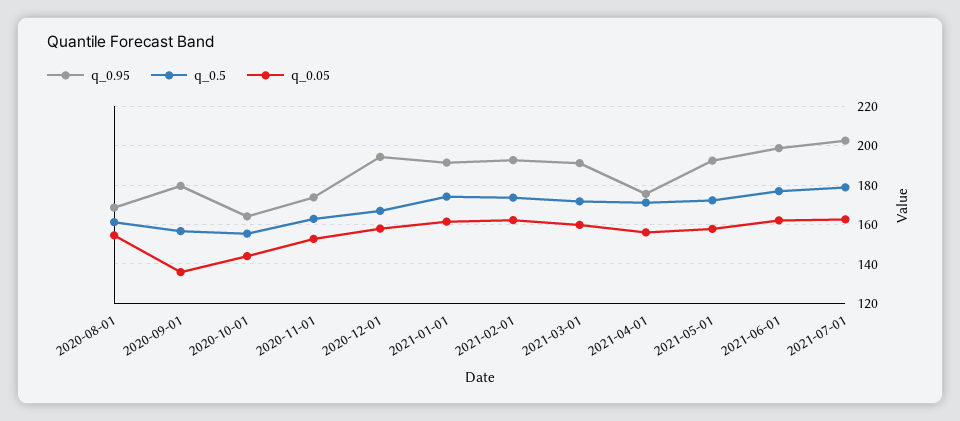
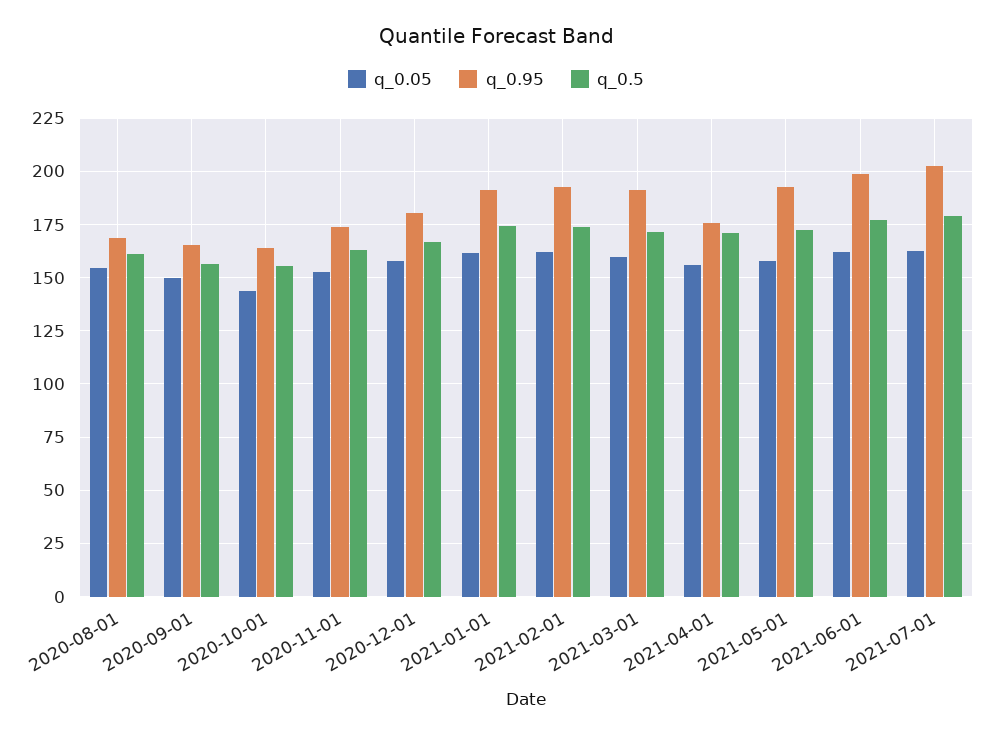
  {
    "q_0.95": {
      "2020-08-01": 170,
-     "2020-09-01": 180,
+     "2020-09-01": 165,
      "2020-10-01": 165,
      "2020-11-01": 175,
-     "2020-12-01": 195,
+     "2020-12-01": 180,
      "2021-01-01": 190,
      "2021-02-01": 195,
      "2021-03-01": 190,
      "2021-04-01": 175,
      "2021-05-01": 190,
      "2021-06-01": 200,
      "2021-07-01": 205
    },
    "q_0.5": {
      "2020-08-01": 160,
      "2020-09-01": 155,
      "2020-10-01": 155,
      "2020-11-01": 165,
      "2020-12-01": 165,
      "2021-01-01": 175,
      "2021-02-01": 175,
      "2021-03-01": 170,
      "2021-04-01": 170,
      "2021-05-01": 170,
      "2021-06-01": 175,
      "2021-07-01": 180
    },
    "q_0.05": {
      "2020-08-01": 155,
-     "2020-09-01": 135,
+     "2020-09-01": 150,
      "2020-10-01": 145,
      "2020-11-01": 155,
      "2020-12-01": 160,
      "2021-01-01": 160,
      "2021-02-01": 160,
      "2021-03-01": 160,
      "2021-04-01": 155,
      "2021-05-01": 160,
      "2021-06-01": 160,
      "2021-07-01": 165
    }
  }

